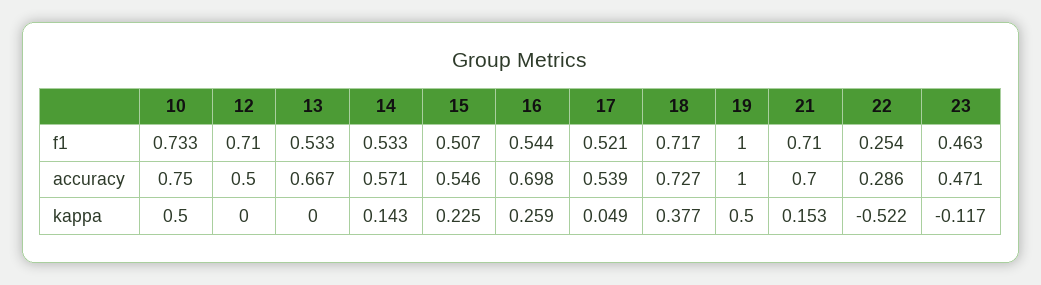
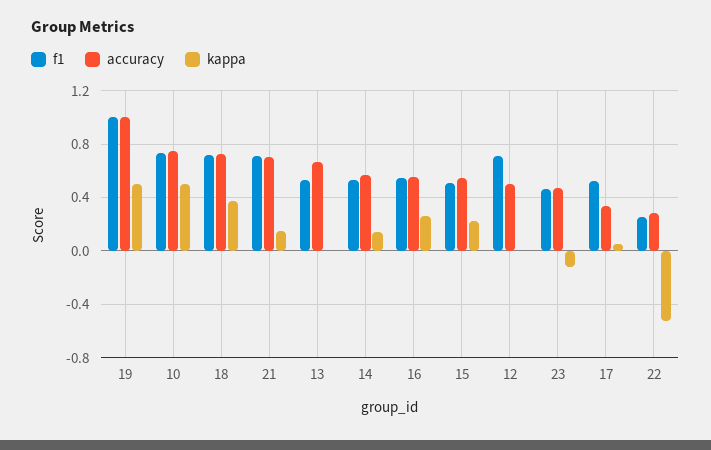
  {
    "f1": {
      "10": 0.733,
      "12": 0.71,
      "13": 0.533,
      "14": 0.533,
      "15": 0.507,
      "16": 0.544,
      "17": 0.521,
      "18": 0.717,
      "19": 1,
      "21": 0.71,
      "22": 0.254,
      "23": 0.463
    },
    "accuracy": {
      "10": 0.75,
      "12": 0.5,
      "13": 0.667,
      "14": 0.571,
      "15": 0.546,
-     "16": 0.698,
+     "16": 0.55,
-     "17": 0.539,
+     "17": 0.35,
      "18": 0.727,
      "19": 1,
      "21": 0.7,
      "22": 0.286,
      "23": 0.471
    },
    "kappa": {
      "10": 0.5,
      "12": 0,
      "13": 0,
      "14": 0.143,
      "15": 0.225,
      "16": 0.259,
      "17": 0.049,
      "18": 0.377,
      "19": 0.5,
      "21": 0.153,
      "22": -0.522,
      "23": -0.117
    }
  }

